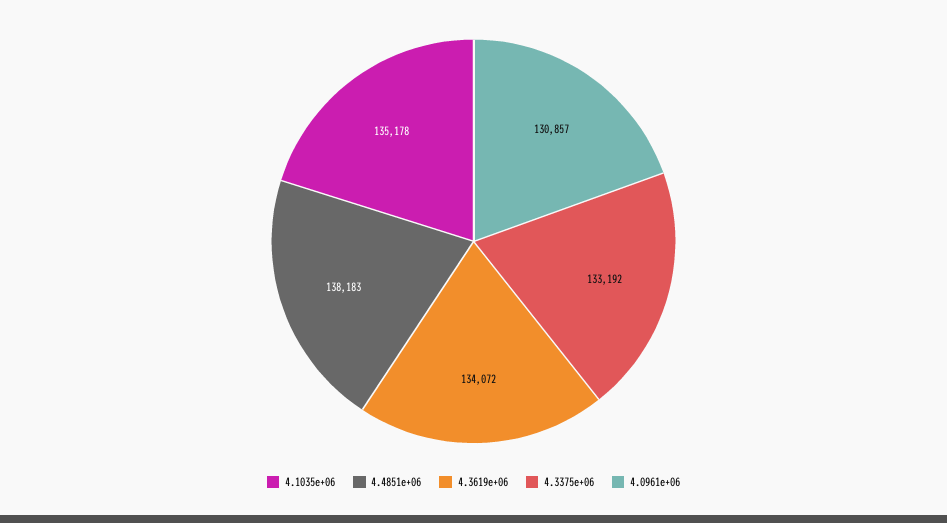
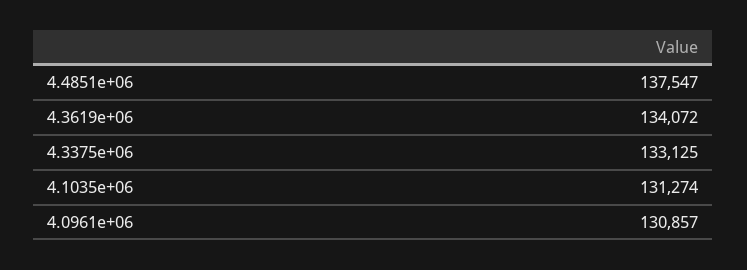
  {
-   "4.1035e+06": 135178,
+   "4.1035e+06": 131274,
-   "4.4851e+06": 138183,
+   "4.4851e+06": 137547,
    "4.3619e+06": 134072,
-   "4.3375e+06": 133192,
+   "4.3375e+06": 133125,
    "4.0961e+06": 130857
  }

